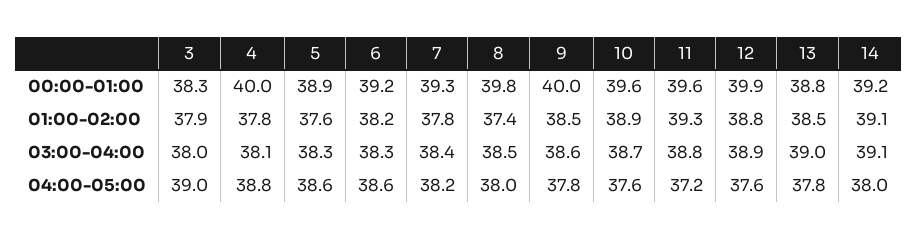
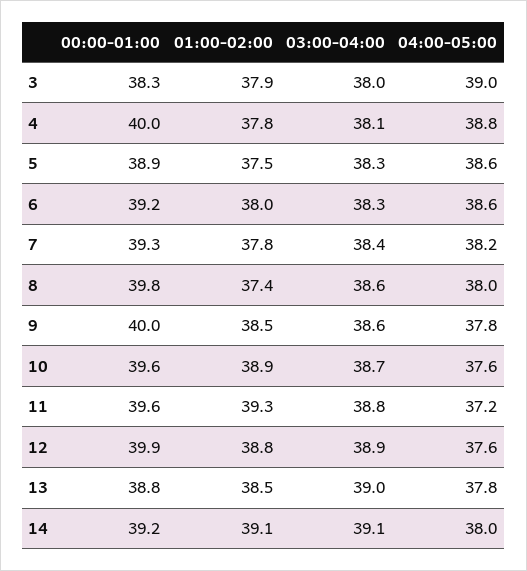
  {
    "3": {
      "00:00-01:00": 38.3,
      "01:00-02:00": 37.9,
      "03:00-04:00": 38,
      "04:00-05:00": 39
    },
    "4": {
      "00:00-01:00": 40,
      "01:00-02:00": 37.8,
      "03:00-04:00": 38.1,
      "04:00-05:00": 38.8
    },
    "5": {
      "00:00-01:00": 38.9,
-     "01:00-02:00": 37.6,
+     "01:00-02:00": 37.5,
      "03:00-04:00": 38.3,
      "04:00-05:00": 38.6
    },
    "6": {
      "00:00-01:00": 39.2,
-     "01:00-02:00": 38.2,
+     "01:00-02:00": 38,
      "03:00-04:00": 38.3,
      "04:00-05:00": 38.6
    },
    "7": {
      "00:00-01:00": 39.3,
      "01:00-02:00": 37.8,
      "03:00-04:00": 38.4,
      "04:00-05:00": 38.2
    },
    "8": {
      "00:00-01:00": 39.8,
      "01:00-02:00": 37.4,
-     "03:00-04:00": 38.5,
+     "03:00-04:00": 38.6,
      "04:00-05:00": 38
    },
    "9": {
      "00:00-01:00": 40,
      "01:00-02:00": 38.5,
      "03:00-04:00": 38.6,
      "04:00-05:00": 37.8
    },
    "10": {
      "00:00-01:00": 39.6,
      "01:00-02:00": 38.9,
      "03:00-04:00": 38.7,
      "04:00-05:00": 37.6
    },
    "11": {
      "00:00-01:00": 39.6,
      "01:00-02:00": 39.3,
      "03:00-04:00": 38.8,
      "04:00-05:00": 37.2
    },
    "12": {
      "00:00-01:00": 39.9,
      "01:00-02:00": 38.8,
      "03:00-04:00": 38.9,
      "04:00-05:00": 37.6
    },
    "13": {
      "00:00-01:00": 38.8,
      "01:00-02:00": 38.5,
      "03:00-04:00": 39,
      "04:00-05:00": 37.8
    },
    "14": {
      "00:00-01:00": 39.2,
      "01:00-02:00": 39.1,
      "03:00-04:00": 39.1,
      "04:00-05:00": 38
    }
  }

